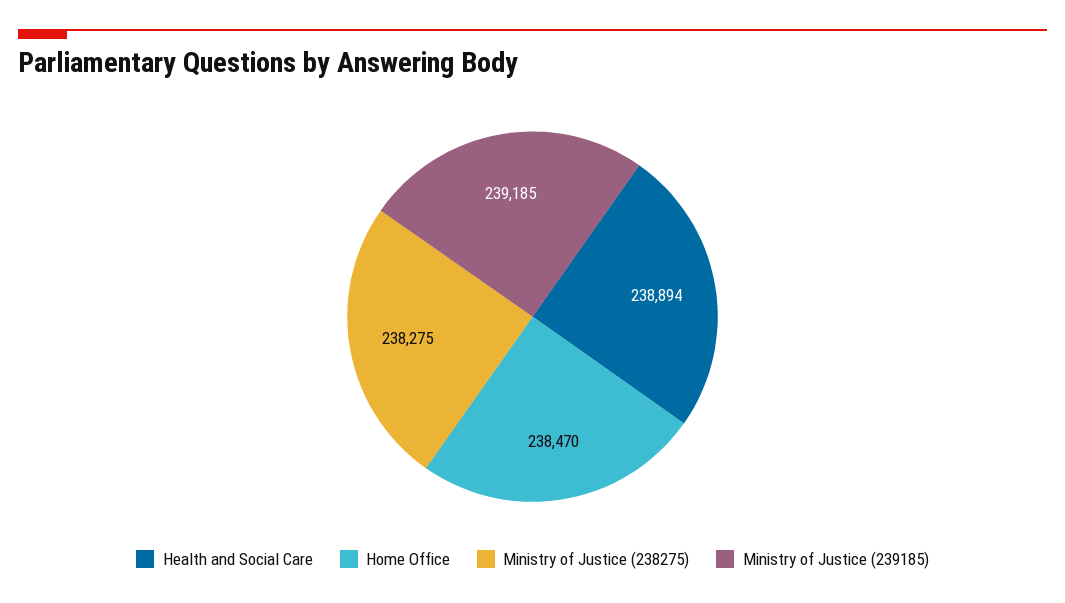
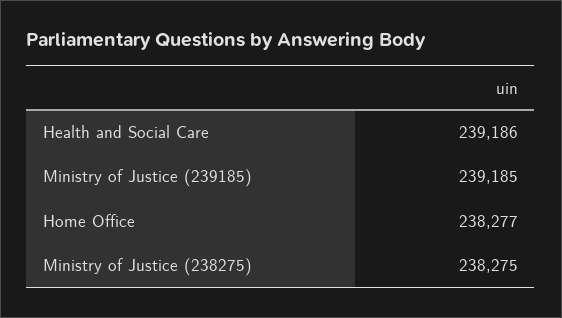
  {
-   "Health and Social Care": 238894,
+   "Health and Social Care": 239186,
-   "Home Office": 238470,
+   "Home Office": 238277,
    "Ministry of Justice (238275)": 238275,
    "Ministry of Justice (239185)": 239185
  }

